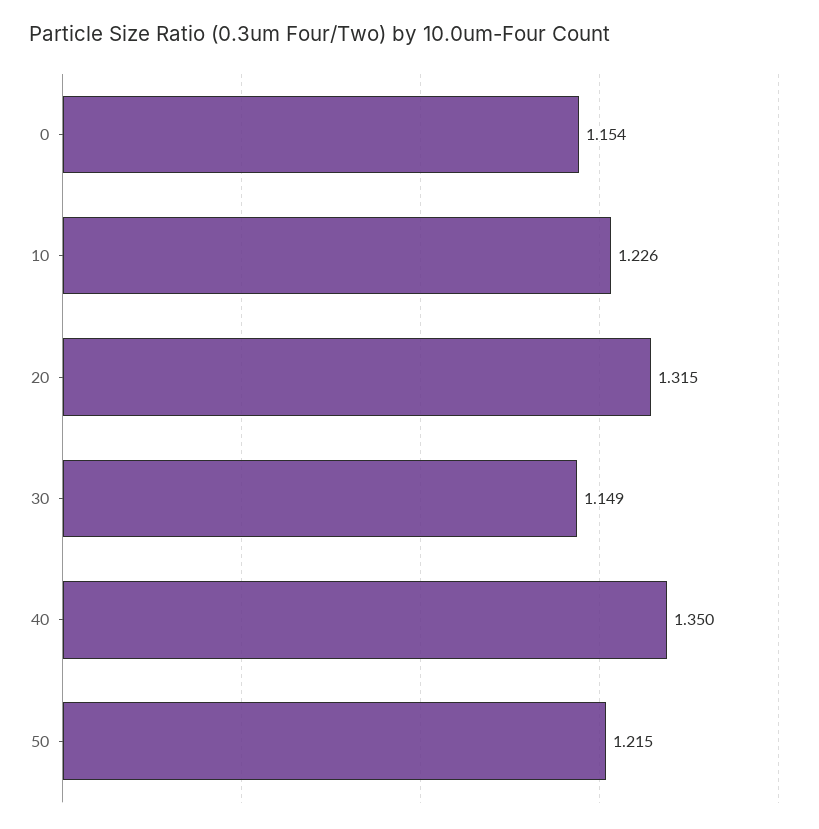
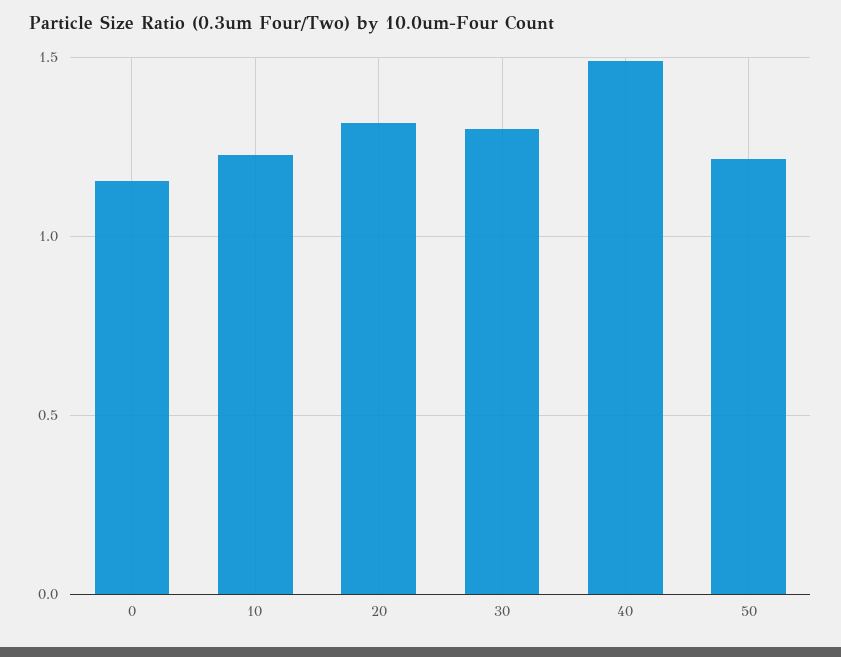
  {
    "0": 1.154,
    "10": 1.226,
    "20": 1.315,
-   "30": 1.149,
+   "30": 1.3,
-   "40": 1.35,
+   "40": 1.5,
    "50": 1.215
  }

